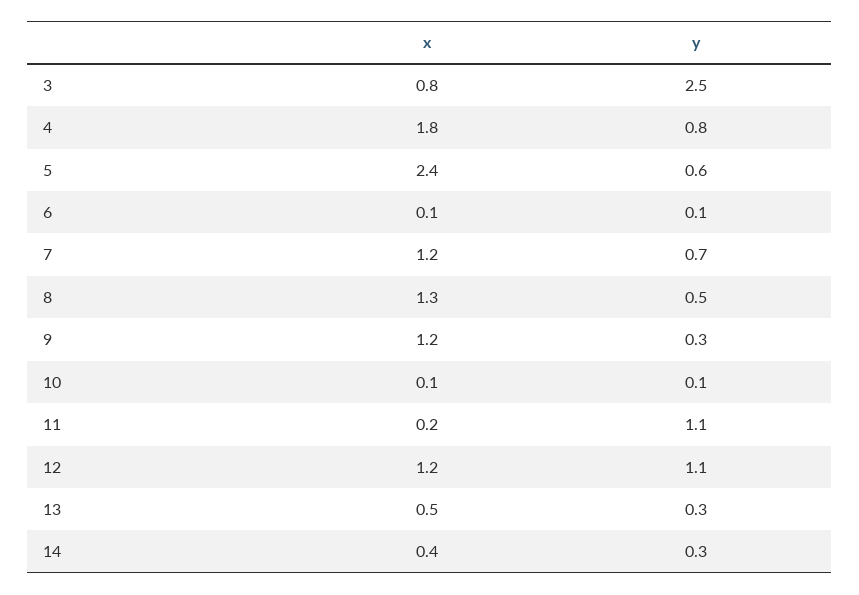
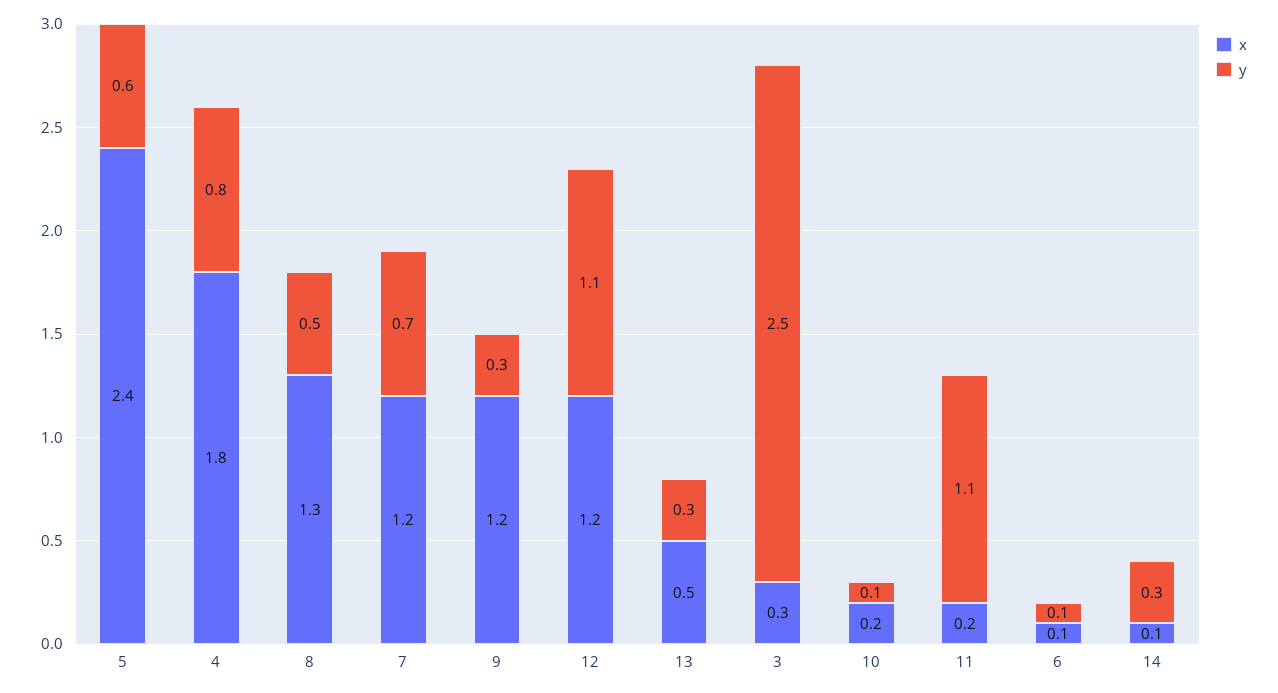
  {
    "x": {
-     "3": 0.8,
+     "3": 0.3,
      "4": 1.8,
      "5": 2.4,
      "6": 0.1,
      "7": 1.2,
      "8": 1.3,
      "9": 1.2,
-     "10": 0.1,
+     "10": 0.2,
      "11": 0.2,
      "12": 1.2,
      "13": 0.5,
-     "14": 0.4
+     "14": 0.1
    },
    "y": {
      "3": 2.5,
      "4": 0.8,
      "5": 0.6,
      "6": 0.1,
      "7": 0.7,
      "8": 0.5,
      "9": 0.3,
      "10": 0.1,
      "11": 1.1,
      "12": 1.1,
      "13": 0.3,
      "14": 0.3
    }
  }

